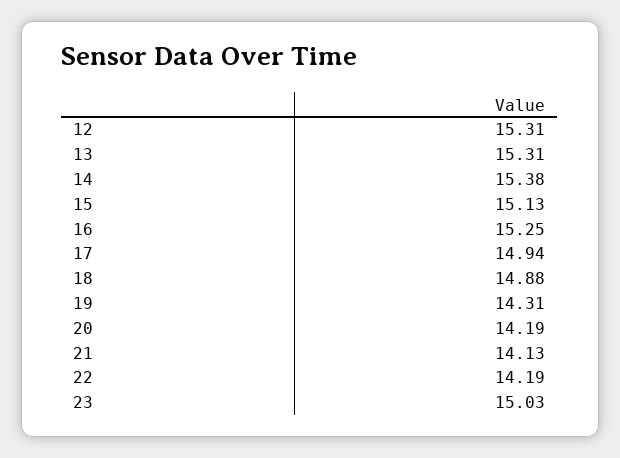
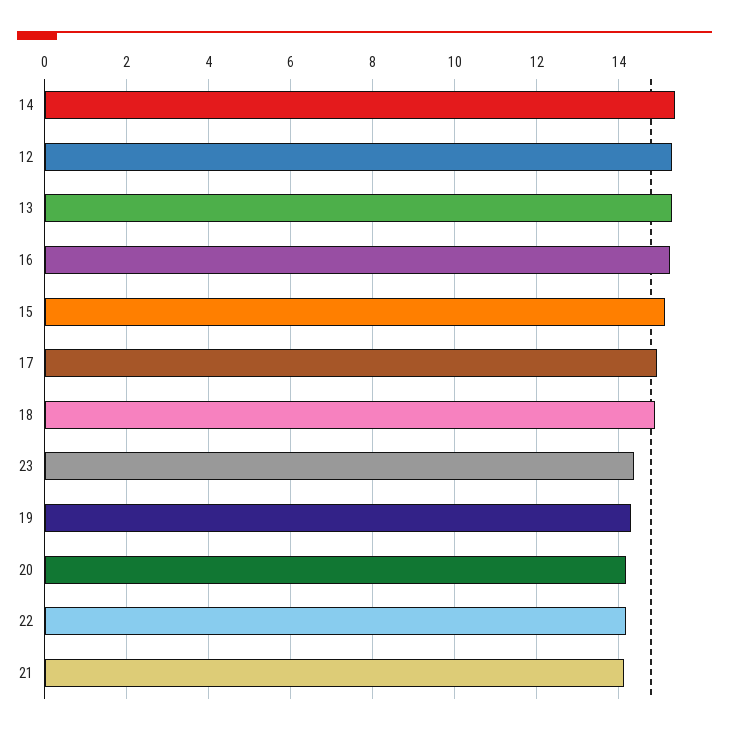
  {
    "12": 15.31,
    "13": 15.31,
    "14": 15.38,
    "15": 15.13,
    "16": 15.25,
    "17": 14.94,
    "18": 14.88,
    "19": 14.31,
    "20": 14.19,
    "21": 14.13,
    "22": 14.19,
-   "23": 15.03
+   "23": 14.4
  }

